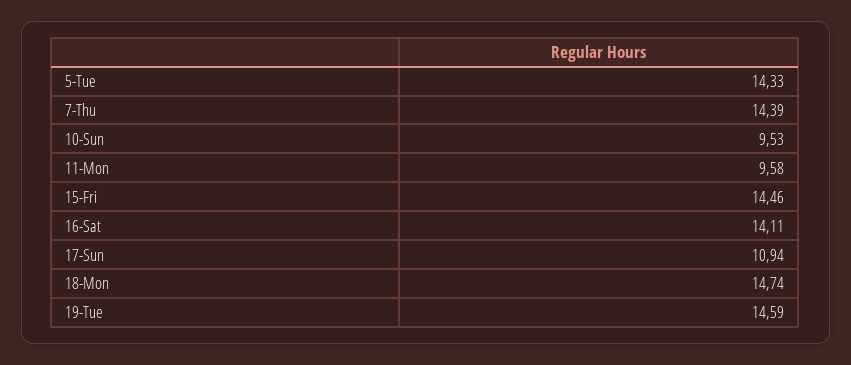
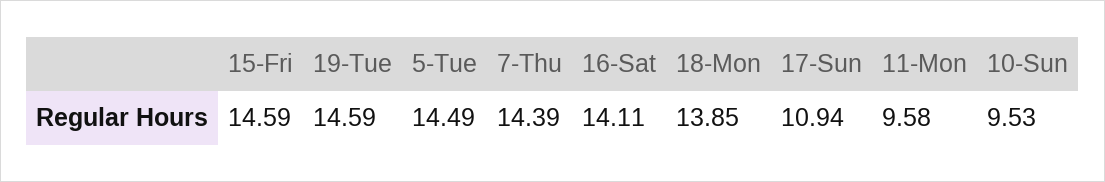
  {
-   "5-Tue": 14.33,
+   "5-Tue": 14.49,
    "7-Thu": 14.39,
    "10-Sun": 9.53,
    "11-Mon": 9.58,
-   "15-Fri": 14.46,
+   "15-Fri": 14.59,
    "16-Sat": 14.11,
    "17-Sun": 10.94,
-   "18-Mon": 14.74,
+   "18-Mon": 13.85,
    "19-Tue": 14.59
  }

